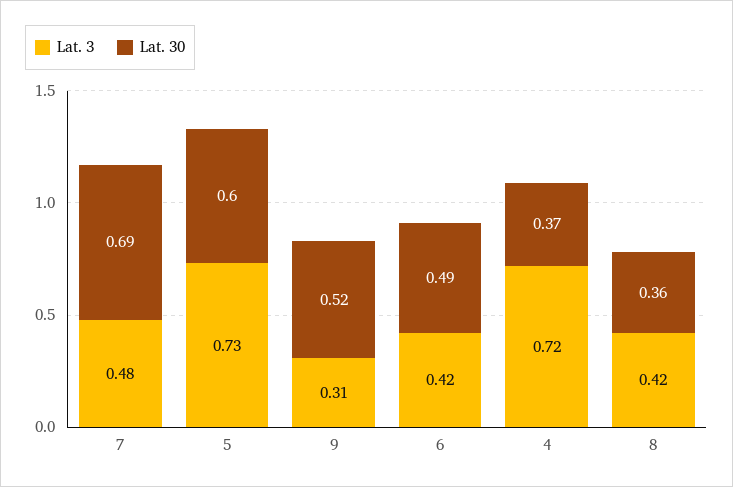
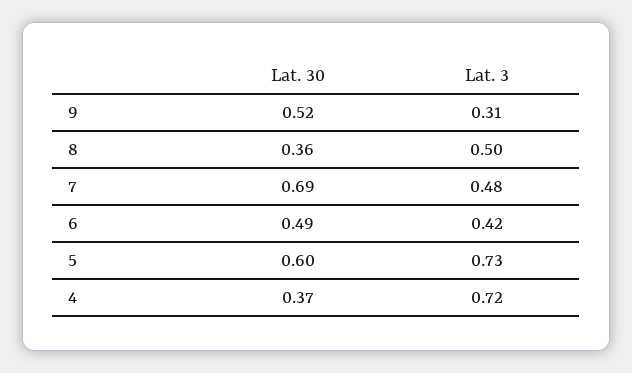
  {
    "Lat. 3": {
      "7": 0.48,
      "5": 0.73,
      "9": 0.31,
      "6": 0.42,
      "4": 0.72,
-     "8": 0.42
+     "8": 0.5
    },
    "Lat. 30": {
      "7": 0.69,
      "5": 0.6,
      "9": 0.52,
      "6": 0.49,
      "4": 0.37,
      "8": 0.36
    }
  }

